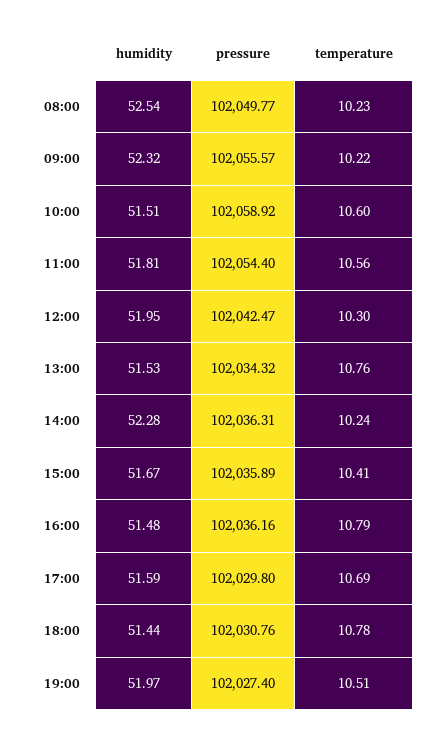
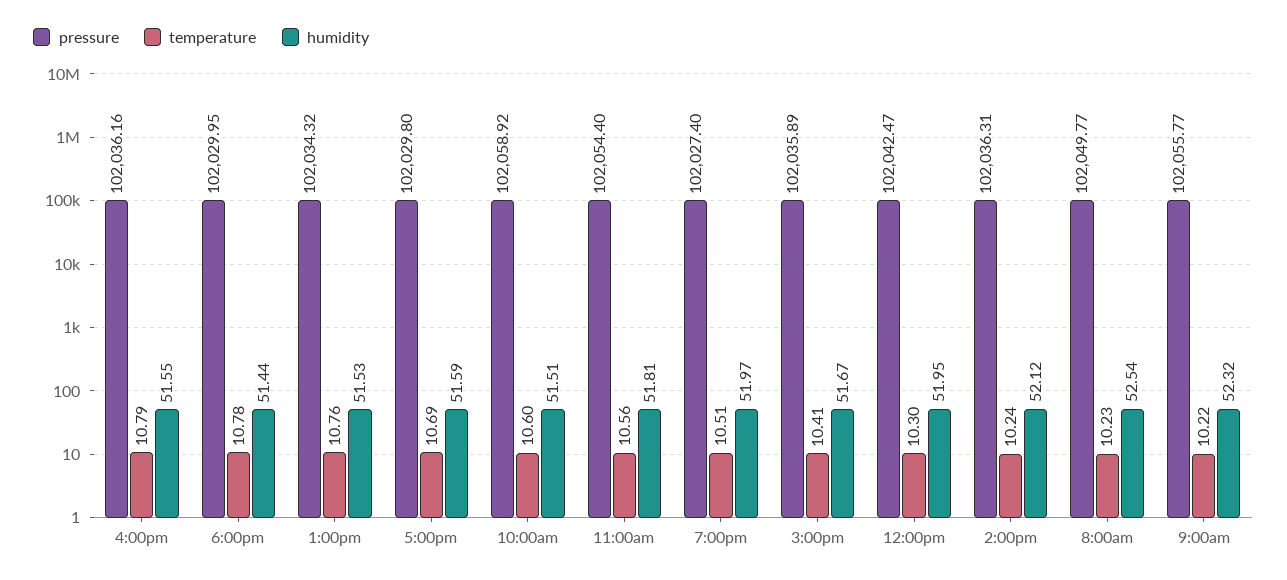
  {
    "humidity": {
      "08:00": 52.54,
      "09:00": 52.32,
      "10:00": 51.51,
      "11:00": 51.81,
      "12:00": 51.95,
      "13:00": 51.53,
-     "14:00": 52.28,
+     "14:00": 52.12,
      "15:00": 51.67,
-     "16:00": 51.48,
+     "16:00": 51.55,
      "17:00": 51.59,
      "18:00": 51.44,
      "19:00": 51.97
    },
    "pressure": {
      "08:00": 102049.77,
-     "09:00": 102055.57,
+     "09:00": 102055.77,
      "10:00": 102058.92,
      "11:00": 102054.4,
      "12:00": 102042.47,
      "13:00": 102034.32,
      "14:00": 102036.31,
      "15:00": 102035.89,
      "16:00": 102036.16,
      "17:00": 102029.8,
-     "18:00": 102030.76,
+     "18:00": 102029.95,
      "19:00": 102027.4
    },
    "temperature": {
      "08:00": 10.23,
      "09:00": 10.22,
      "10:00": 10.6,
      "11:00": 10.56,
      "12:00": 10.3,
      "13:00": 10.76,
      "14:00": 10.24,
      "15:00": 10.41,
      "16:00": 10.79,
      "17:00": 10.69,
      "18:00": 10.78,
      "19:00": 10.51
    }
  }

